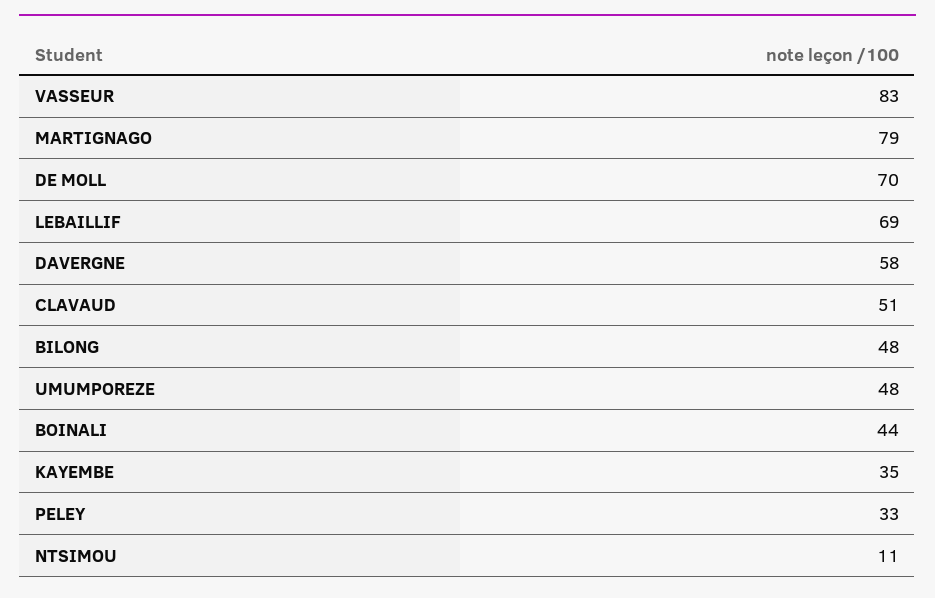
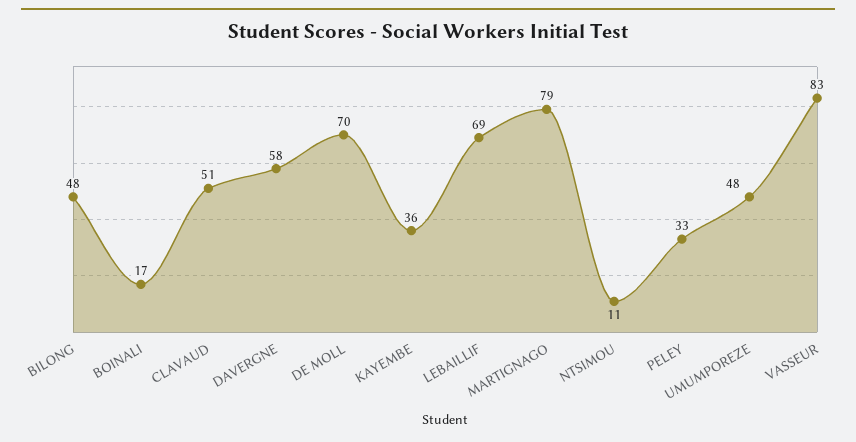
  {
    "VASSEUR": 83,
    "MARTIGNAGO": 79,
    "DE MOLL": 70,
    "LEBAILLIF": 69,
    "DAVERGNE": 58,
    "CLAVAUD": 51,
    "BILONG": 48,
    "UMUMPOREZE": 48,
-   "BOINALI": 44,
+   "BOINALI": 17,
-   "KAYEMBE": 35,
+   "KAYEMBE": 36,
    "PELEY": 33,
    "NTSIMOU": 11
  }

